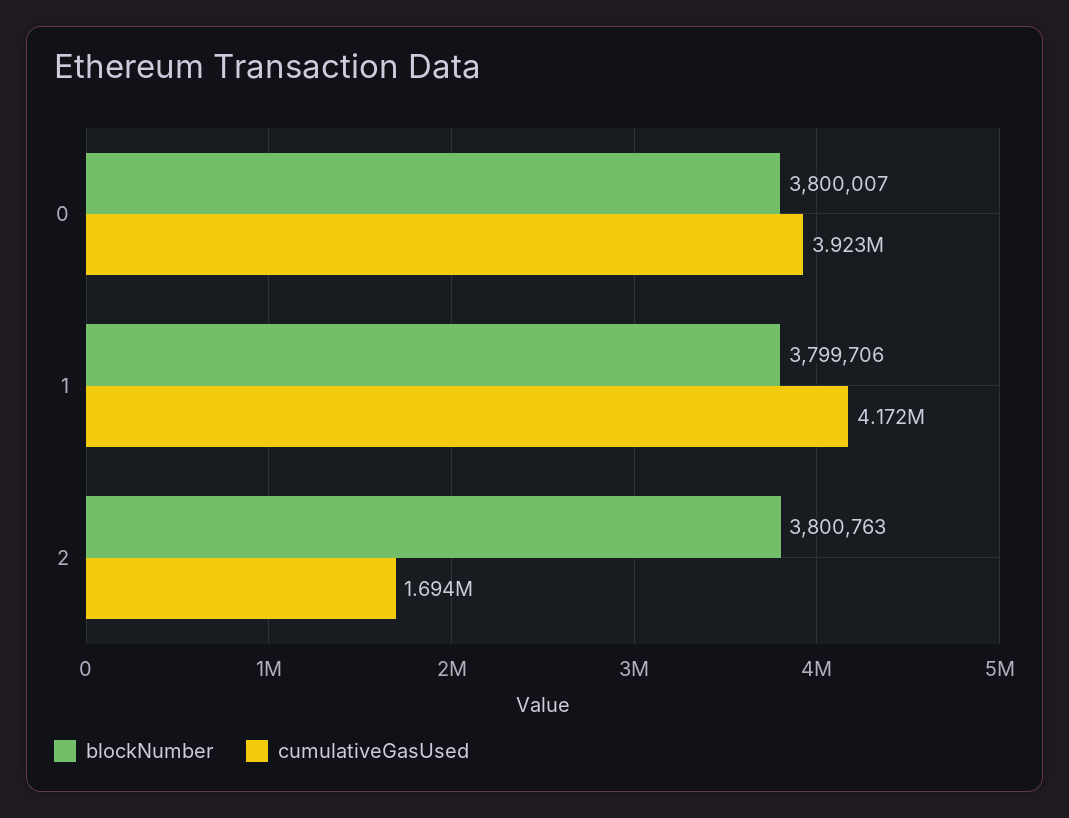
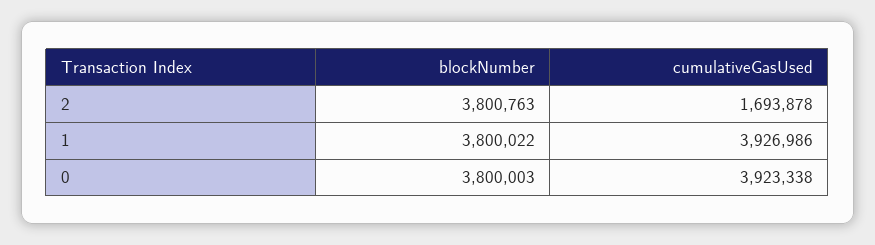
  {
    "blockNumber": {
-     "0": 3800007,
+     "0": 3800003,
-     "1": 3799706,
+     "1": 3800022,
      "2": 3800763
    },
    "cumulativeGasUsed": {
      "0": 3923338,
-     "1": 4172000,
+     "1": 3926986,
      "2": 1693878
    }
  }

